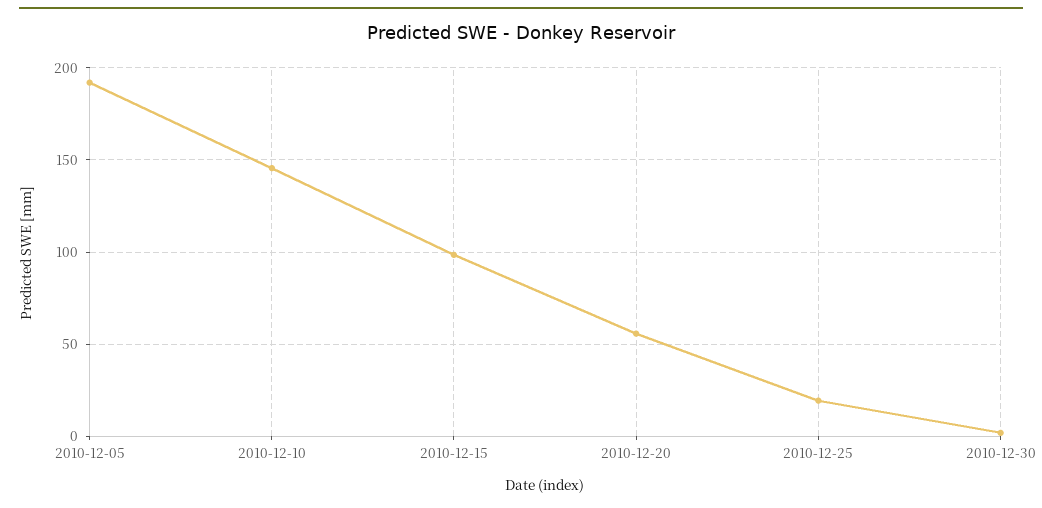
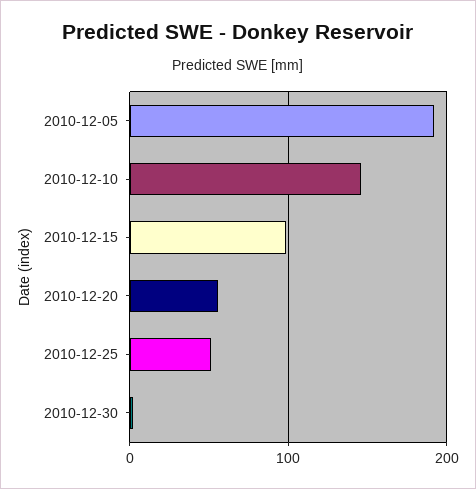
  {
    "2010-12-05": 190,
    "2010-12-10": 145,
    "2010-12-15": 100,
    "2010-12-20": 55,
-   "2010-12-25": 20,
+   "2010-12-25": 50,
    "2010-12-30": 0
  }

